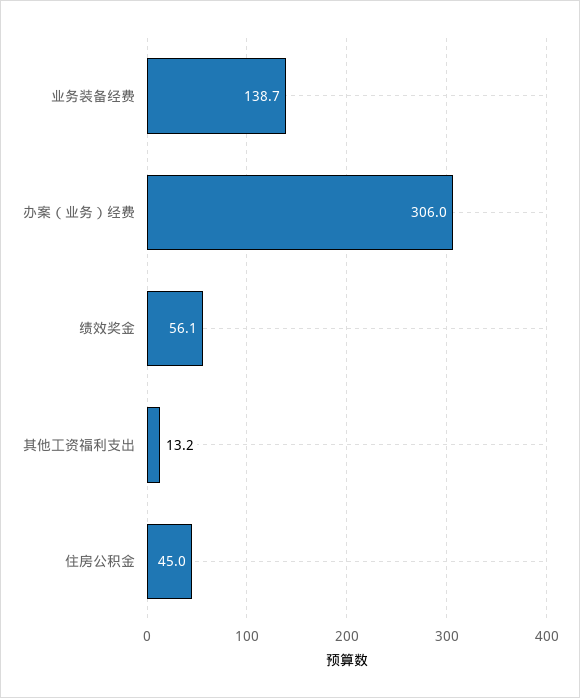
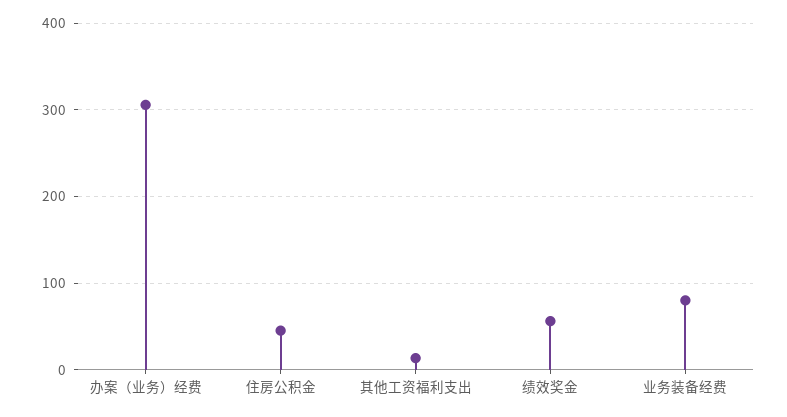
  {
-   "业务装备经费": 138.7,
+   "业务装备经费": 80,
    "办案（业务）经费": 306,
    "绩效奖金": 56.1,
    "其他工资福利支出": 13.2,
    "住房公积金": 45
  }

